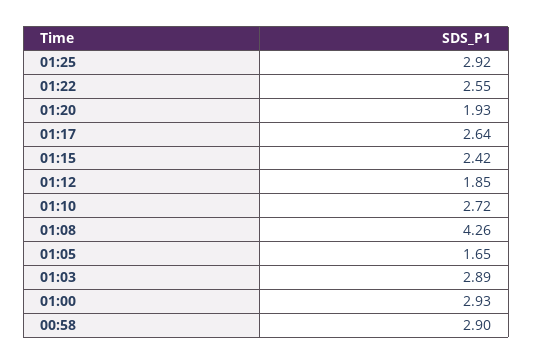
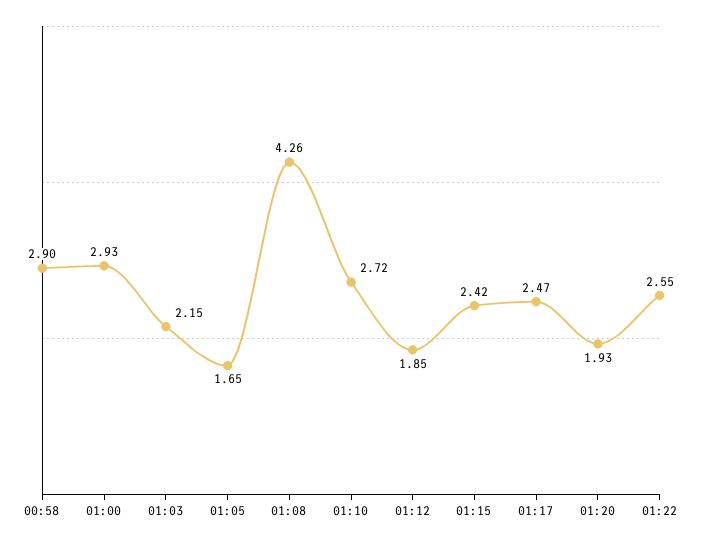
  {
-   "01:25": 2.92,
    "01:22": 2.55,
    "01:20": 1.93,
-   "01:17": 2.64,
+   "01:17": 2.47,
    "01:15": 2.42,
    "01:12": 1.85,
    "01:10": 2.72,
    "01:08": 4.26,
    "01:05": 1.65,
-   "01:03": 2.89,
+   "01:03": 2.15,
    "01:00": 2.93,
    "00:58": 2.9
  }

